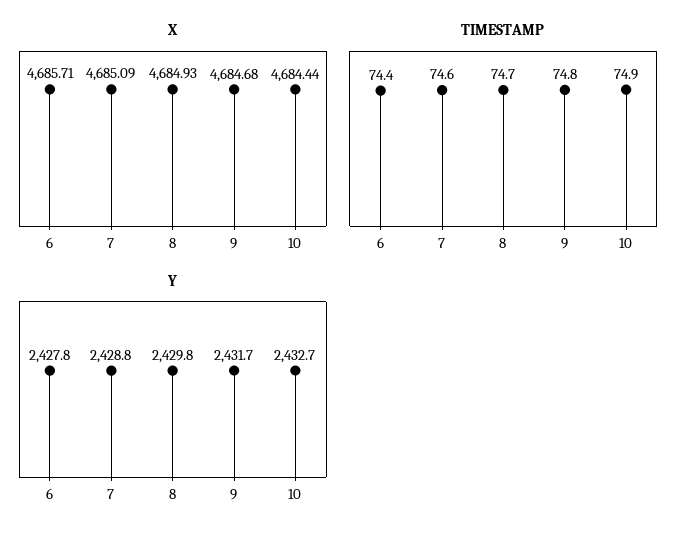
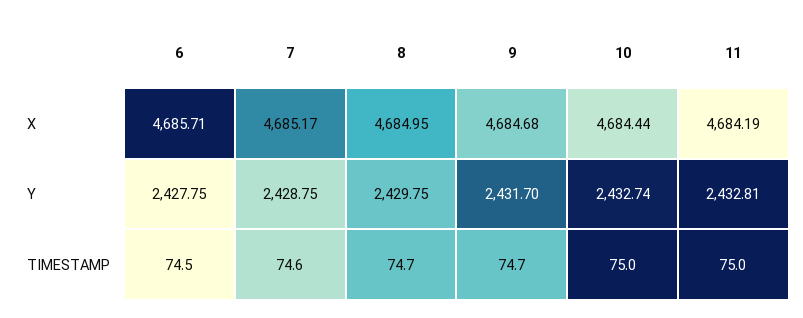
  {
    "X": {
      "6": 4685.71,
-     "7": 4685.09,
+     "7": 4685.17,
-     "8": 4684.93,
+     "8": 4684.95,
      "9": 4684.68,
-     "10": 4684.44
+     "10": 4684.44,
+     "11": 4684.19
    },
    "TIMESTAMP": {
-     "6": 74.4,
+     "6": 74.5,
      "7": 74.6,
      "8": 74.7,
-     "9": 74.8,
+     "9": 74.7,
-     "10": 74.9
+     "10": 75,
+     "11": 75
    },
    "Y": {
      "6": 2427.75,
      "7": 2428.75,
      "8": 2429.75,
      "9": 2431.7,
-     "10": 2432.74
+     "10": 2432.74,
+     "11": 2432.81
    }
  }

